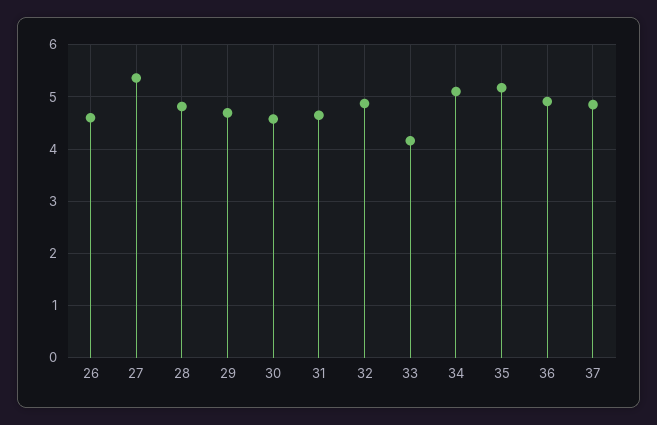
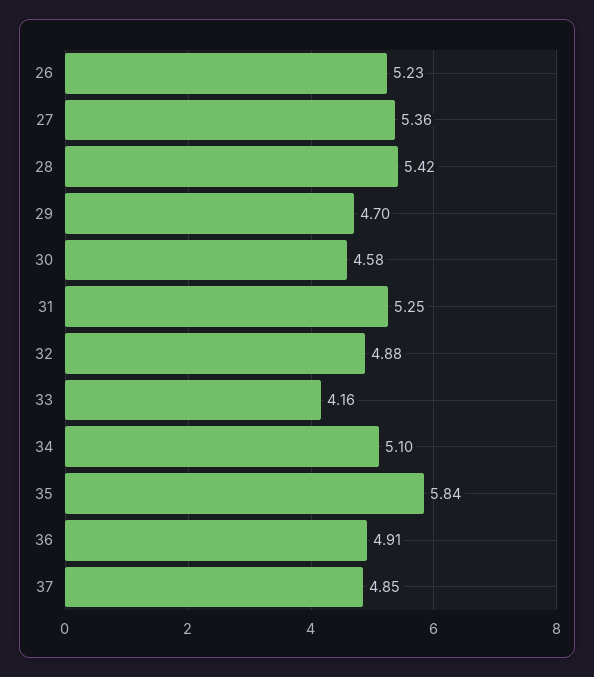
  {
-   "26": 4.6,
+   "26": 5.23,
    "27": 5.36,
-   "28": 4.8,
+   "28": 5.42,
    "29": 4.7,
    "30": 4.58,
-   "31": 4.6,
+   "31": 5.25,
    "32": 4.88,
    "33": 4.16,
    "34": 5.1,
-   "35": 5.2,
+   "35": 5.84,
    "36": 4.91,
    "37": 4.85
  }

